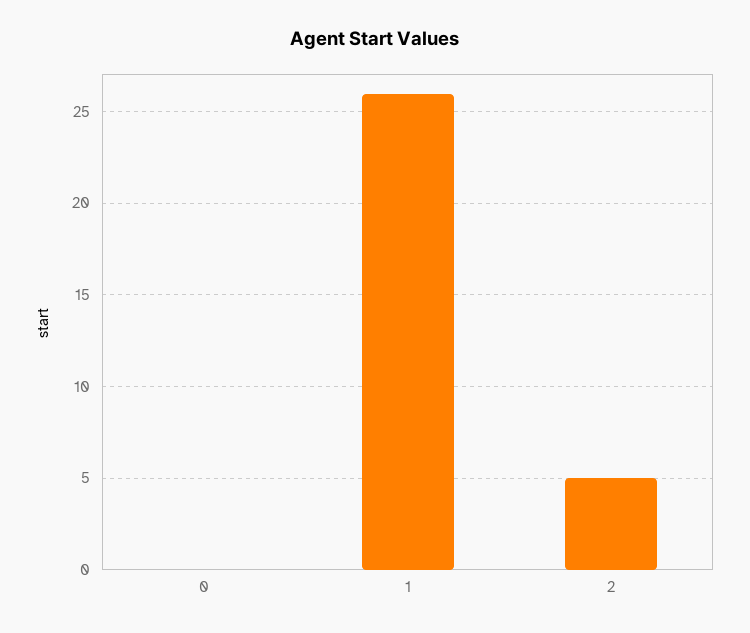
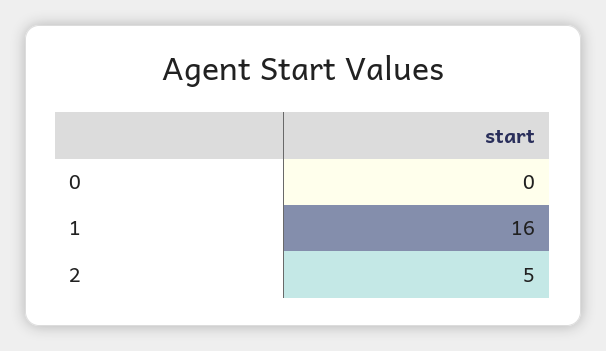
  {
    "0": 0,
-   "1": 26,
+   "1": 16,
    "2": 5
  }

